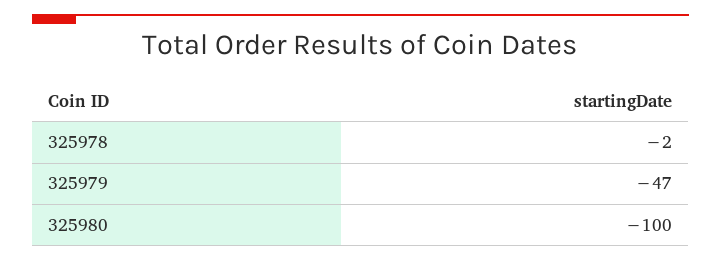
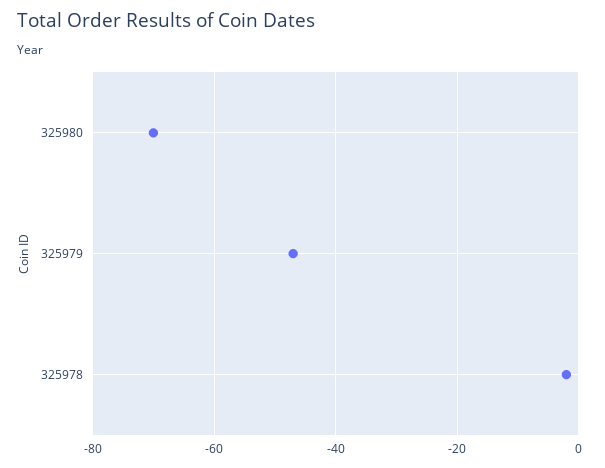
  {
    "325978": -2,
    "325979": -47,
-   "325980": -100
+   "325980": -70
  }

